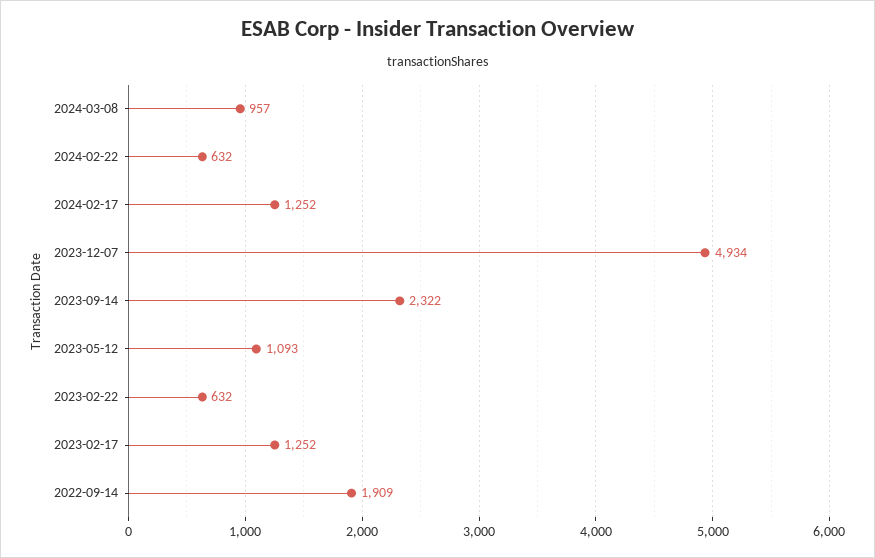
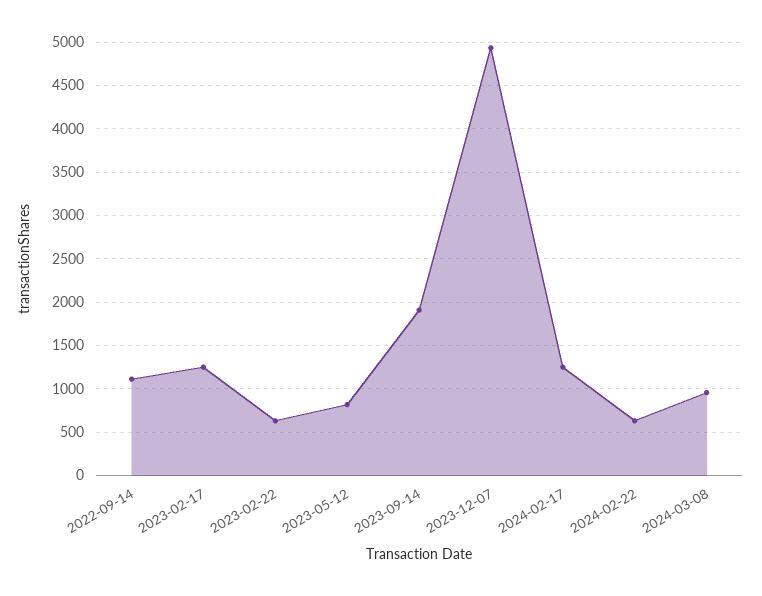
  {
    "2024-03-08": 957,
    "2024-02-22": 632,
    "2024-02-17": 1252,
    "2023-12-07": 4934,
-   "2023-09-14": 2322,
+   "2023-09-14": 1900,
-   "2023-05-12": 1093,
+   "2023-05-12": 800,
    "2023-02-22": 632,
    "2023-02-17": 1252,
-   "2022-09-14": 1909
+   "2022-09-14": 1100
  }

